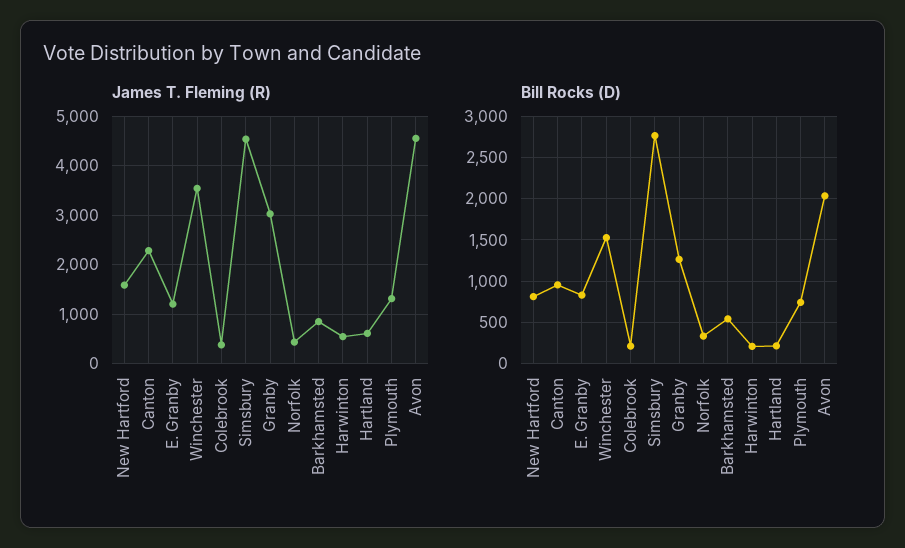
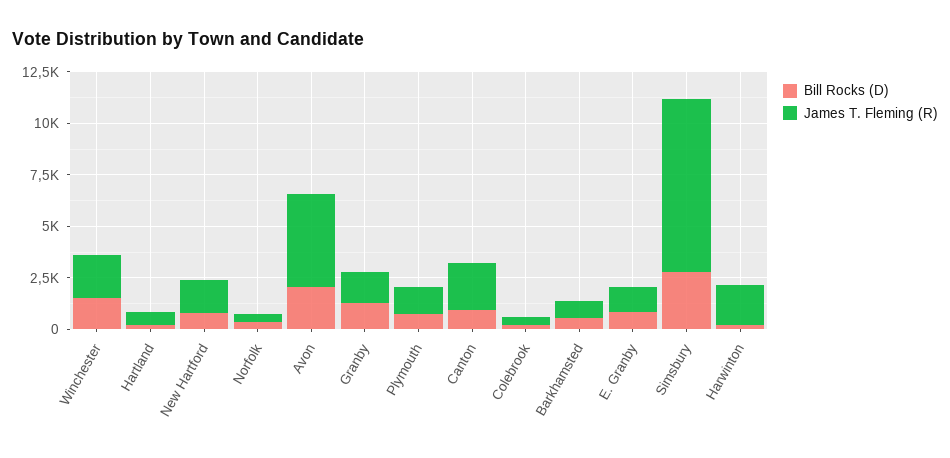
  {
    "James T. Fleming (R)": {
      "New Hartford": 1600,
      "Canton": 2200,
      "E. Granby": 1200,
-     "Winchester": 3600,
+     "Winchester": 2000,
      "Colebrook": 400,
-     "Simsbury": 4600,
+     "Simsbury": 8500,
-     "Granby": 3000,
+     "Granby": 1500,
      "Norfolk": 400,
      "Barkhamsted": 800,
-     "Harwinton": 600,
+     "Harwinton": 2000,
      "Hartland": 600,
      "Plymouth": 1400,
      "Avon": 4600
    },
    "Bill Rocks (D)": {
      "New Hartford": 800,
      "Canton": 1000,
      "E. Granby": 800,
      "Winchester": 1500,
      "Colebrook": 200,
      "Simsbury": 2800,
      "Granby": 1300,
      "Norfolk": 300,
      "Barkhamsted": 500,
      "Harwinton": 200,
      "Hartland": 200,
      "Plymouth": 700,
      "Avon": 2000
    }
  }

